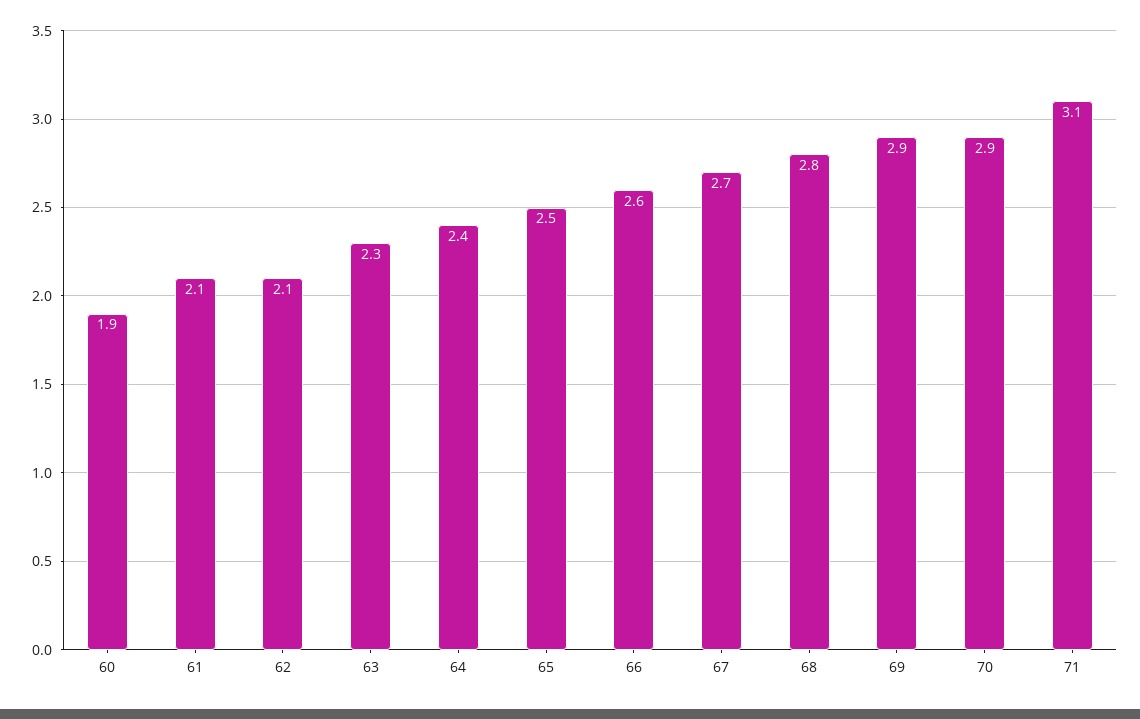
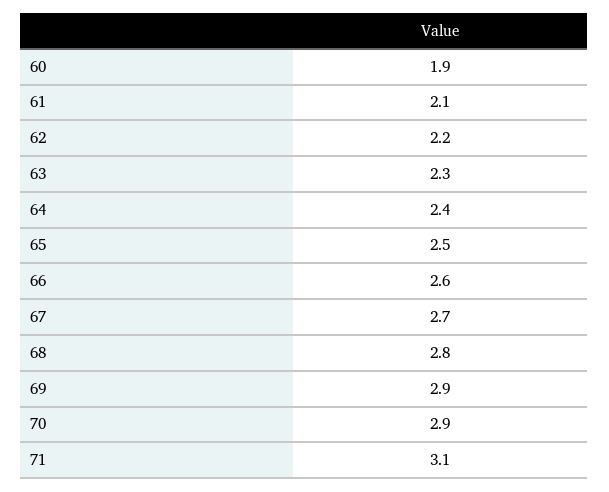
  {
    "60": 1.9,
    "61": 2.1,
-   "62": 2.1,
+   "62": 2.2,
    "63": 2.3,
    "64": 2.4,
    "65": 2.5,
    "66": 2.6,
    "67": 2.7,
    "68": 2.8,
    "69": 2.9,
    "70": 2.9,
    "71": 3.1
  }

